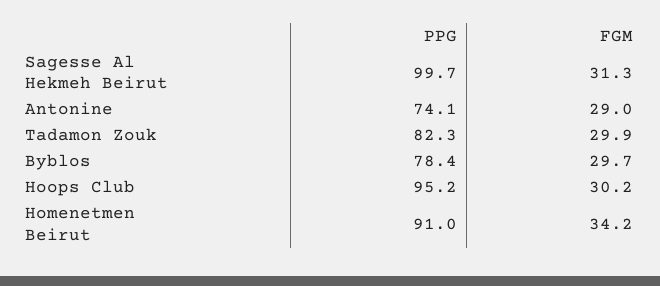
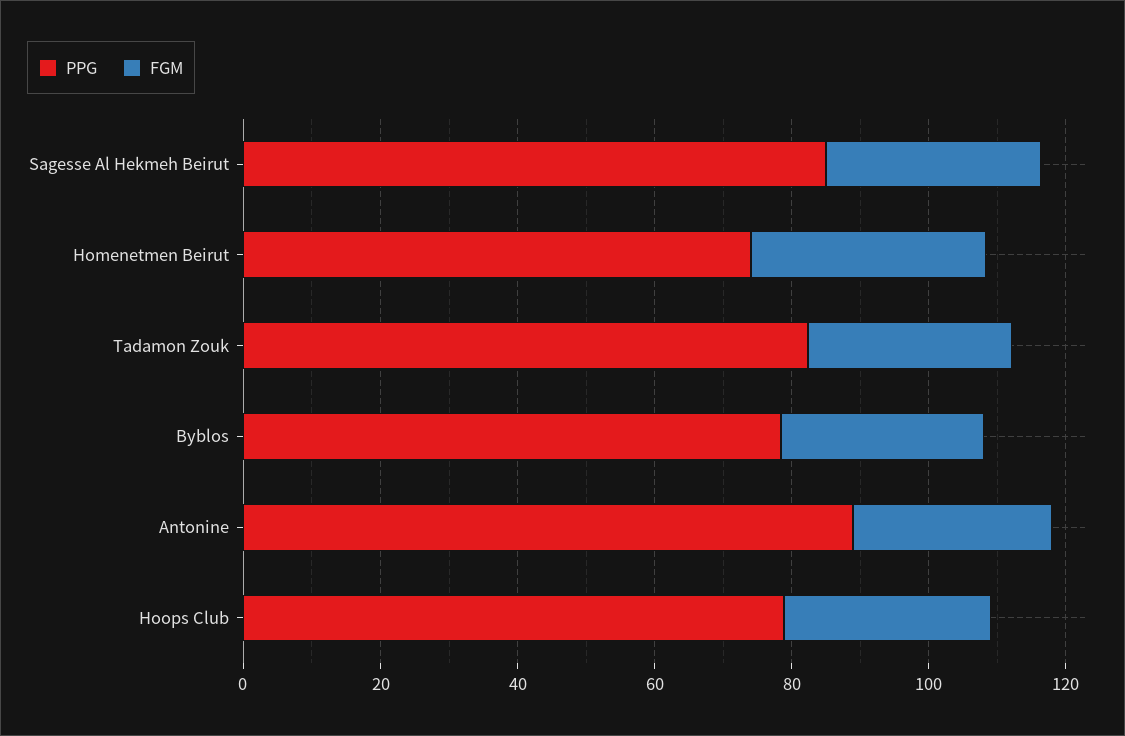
  {
    "PPG": {
-     "Sagesse Al Hekmeh Beirut": 99.7,
+     "Sagesse Al Hekmeh Beirut": 85,
-     "Antonine": 74.1,
+     "Antonine": 90,
      "Tadamon Zouk": 82.3,
      "Byblos": 78.4,
-     "Hoops Club": 95.2,
+     "Hoops Club": 80,
-     "Homenetmen Beirut": 91
+     "Homenetmen Beirut": 75
    },
    "FGM": {
      "Sagesse Al Hekmeh Beirut": 31.3,
      "Antonine": 29,
      "Tadamon Zouk": 29.9,
      "Byblos": 29.7,
      "Hoops Club": 30.2,
      "Homenetmen Beirut": 34.2
    }
  }

